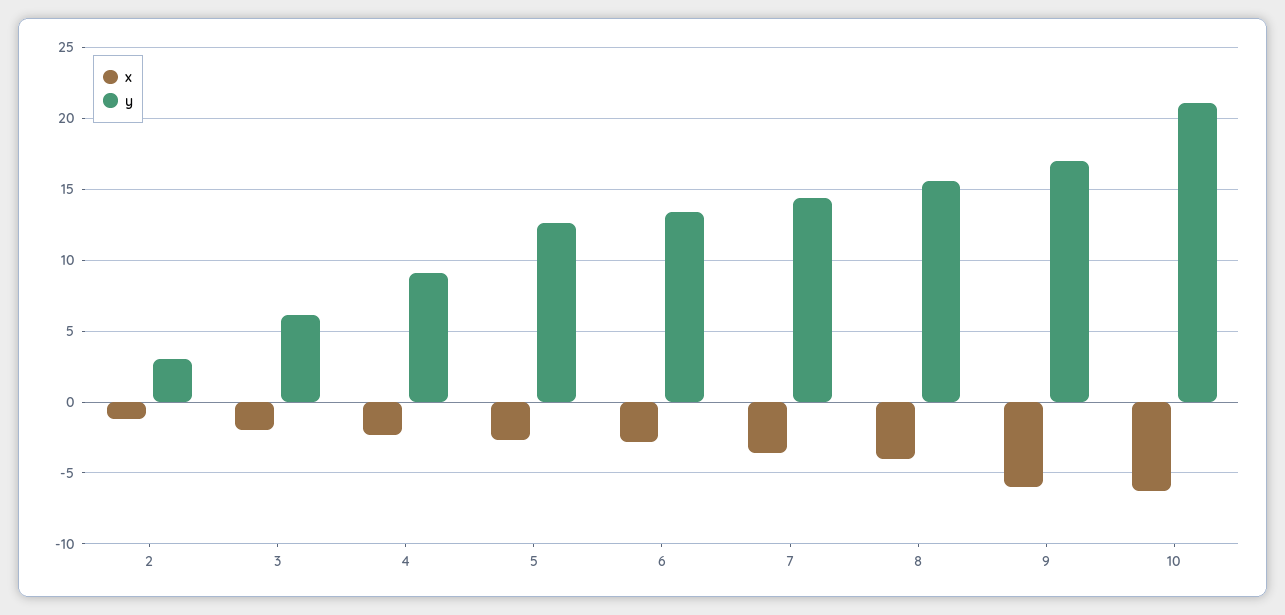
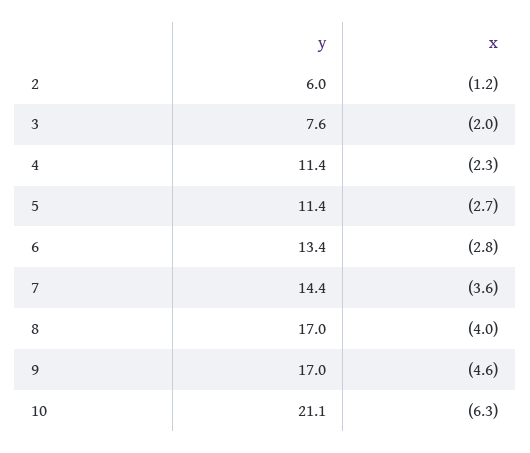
  {
    "x": {
      "2": -1.2,
      "3": -2,
      "4": -2.3,
      "5": -2.7,
      "6": -2.8,
      "7": -3.6,
      "8": -4,
-     "9": -6,
+     "9": -4.6,
      "10": -6.3
    },
    "y": {
-     "2": 3,
+     "2": 6,
-     "3": 6,
+     "3": 7.6,
-     "4": 9,
+     "4": 11.4,
-     "5": 12.5,
+     "5": 11.4,
      "6": 13.4,
      "7": 14.4,
-     "8": 15.5,
+     "8": 17,
      "9": 17,
      "10": 21.1
    }
  }

